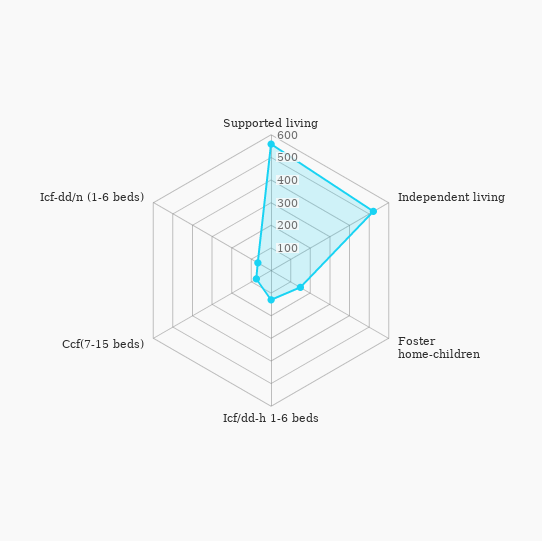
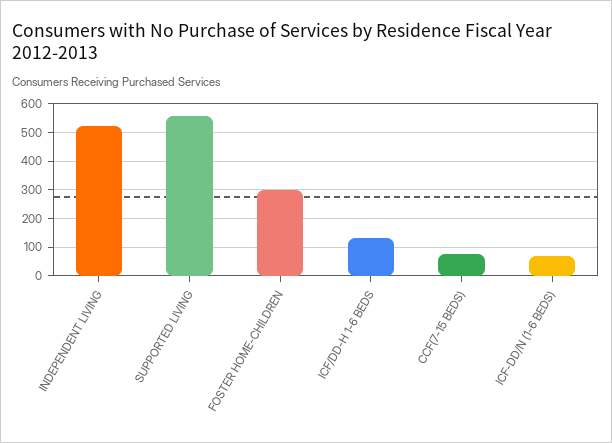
  {
    "Supported living": 550,
    "Independent living": 525,
-   "Foster home-children": 150,
+   "Foster home-children": 300,
    "Icf/dd-h 1-6 beds": 125,
    "Ccf(7-15 beds)": 75,
    "Icf-dd/n (1-6 beds)": 75
  }

